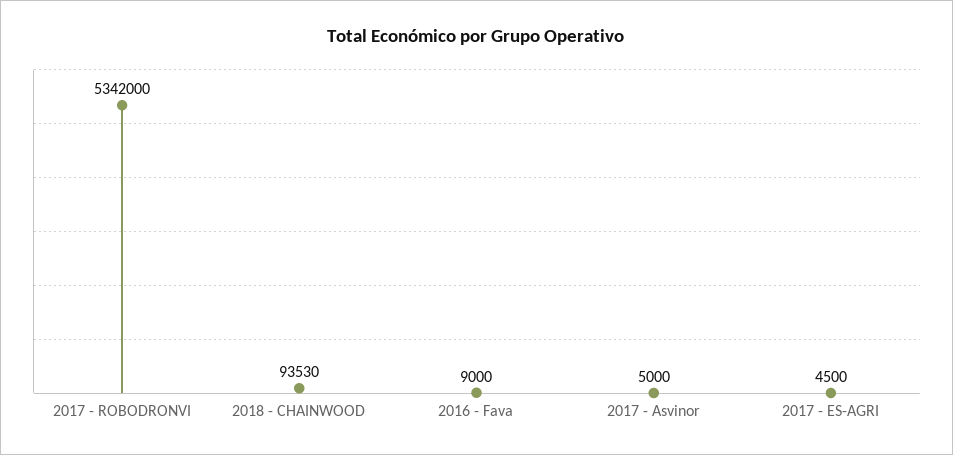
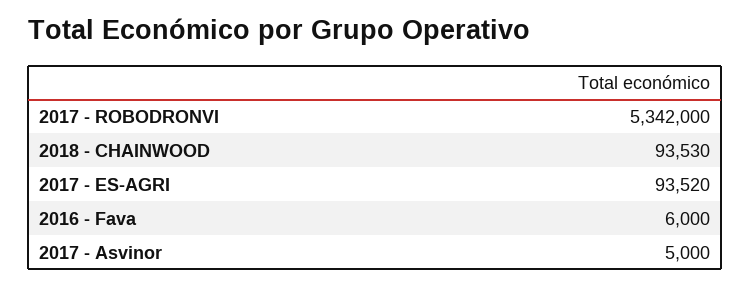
  {
    "2017 - ROBODRONVI": 5342000,
    "2018 - CHAINWOOD": 93530,
-   "2016 - Fava": 9000,
+   "2016 - Fava": 6000,
    "2017 - Asvinor": 5000,
-   "2017 - ES-AGRI": 4500
+   "2017 - ES-AGRI": 93520
  }

